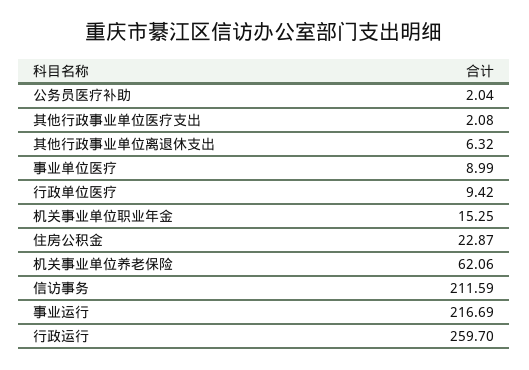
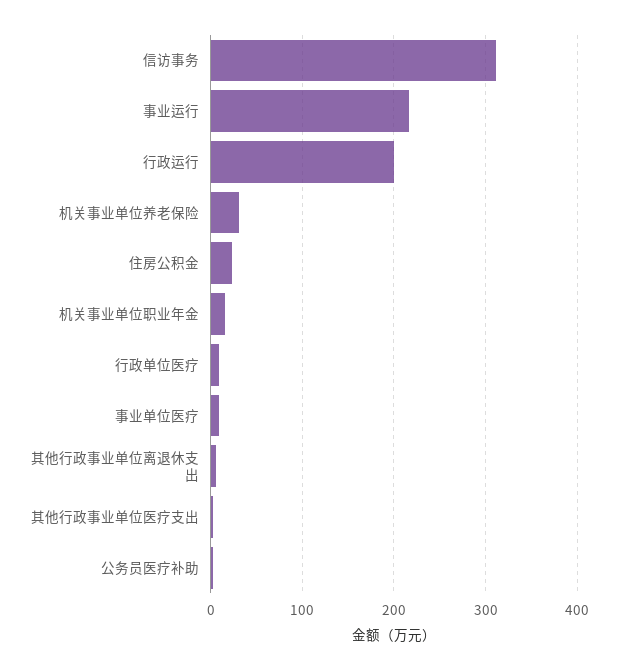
  {
    "公务员医疗补助": 2.04,
    "其他行政事业单位医疗支出": 2.08,
    "其他行政事业单位离退休支出": 6.32,
    "事业单位医疗": 8.99,
    "行政单位医疗": 9.42,
    "机关事业单位职业年金": 15.25,
    "住房公积金": 22.87,
-   "机关事业单位养老保险": 62.06,
+   "机关事业单位养老保险": 30,
-   "信访事务": 211.59,
+   "信访事务": 310,
    "事业运行": 216.69,
-   "行政运行": 259.7
+   "行政运行": 200
  }

